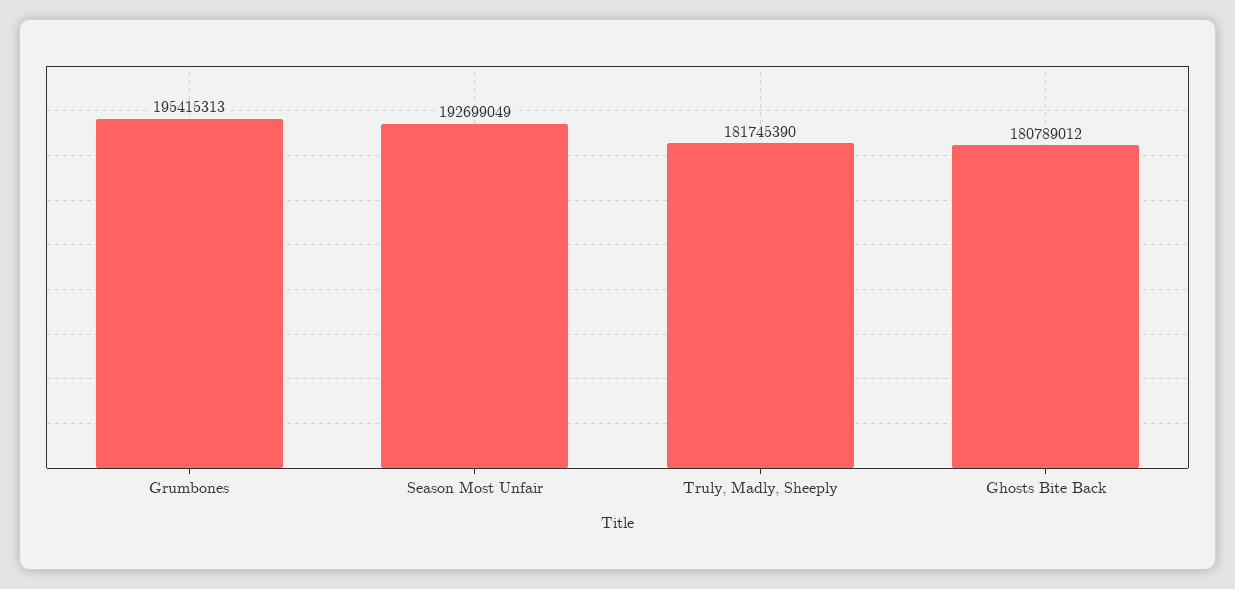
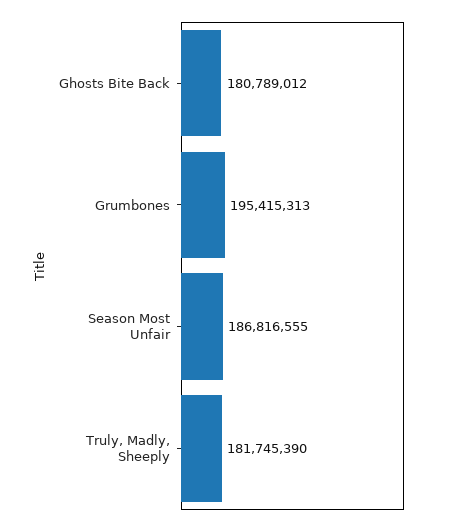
  {
    "Grumbones": 195415313,
-   "Season Most Unfair": 192699049,
+   "Season Most Unfair": 186816555,
    "Truly, Madly, Sheeply": 181745390,
    "Ghosts Bite Back": 180789012
  }

